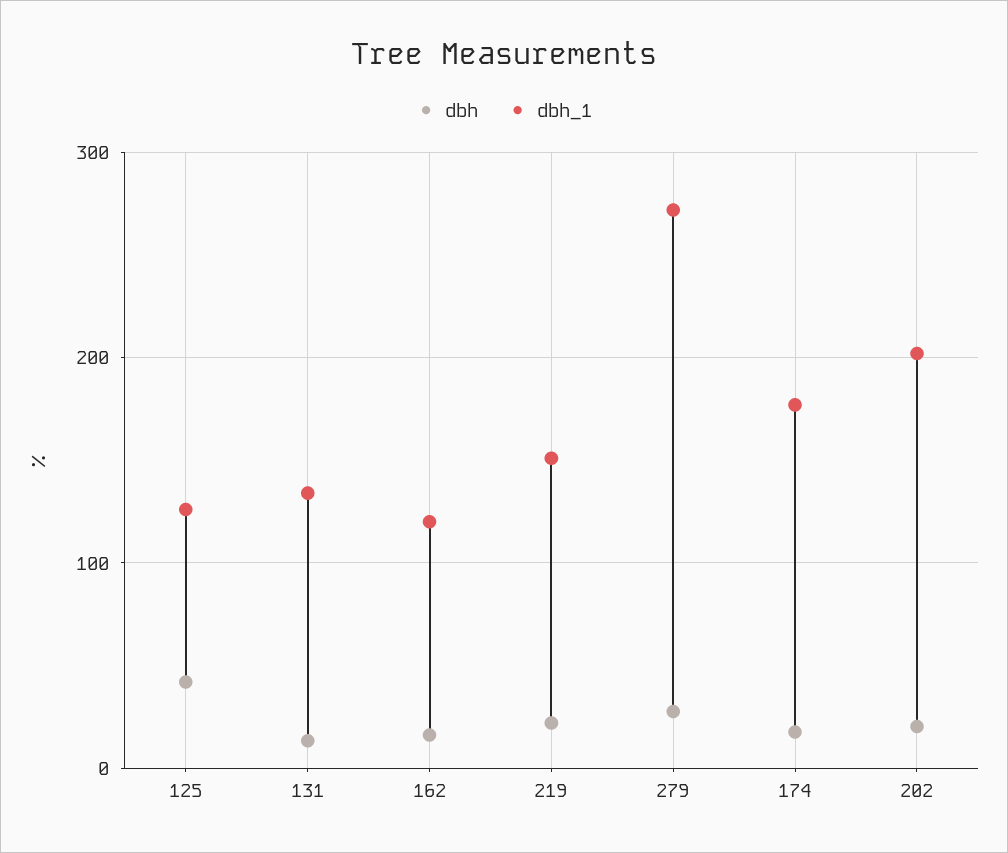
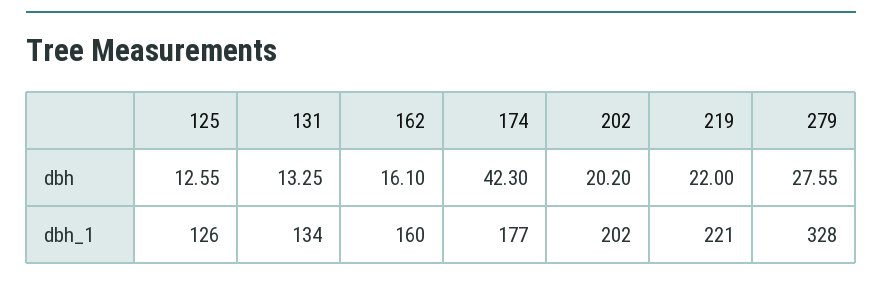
  {
    "dbh": {
-     "125": 40,
+     "125": 12.55,
      "131": 13.25,
      "162": 16.1,
      "219": 22,
      "279": 27.55,
-     "174": 20,
+     "174": 42.3,
      "202": 20.2
    },
    "dbh_1": {
      "125": 126,
      "131": 134,
-     "162": 120,
+     "162": 160,
-     "219": 150,
+     "219": 221,
-     "279": 270,
+     "279": 328,
      "174": 177,
      "202": 202
    }
  }

